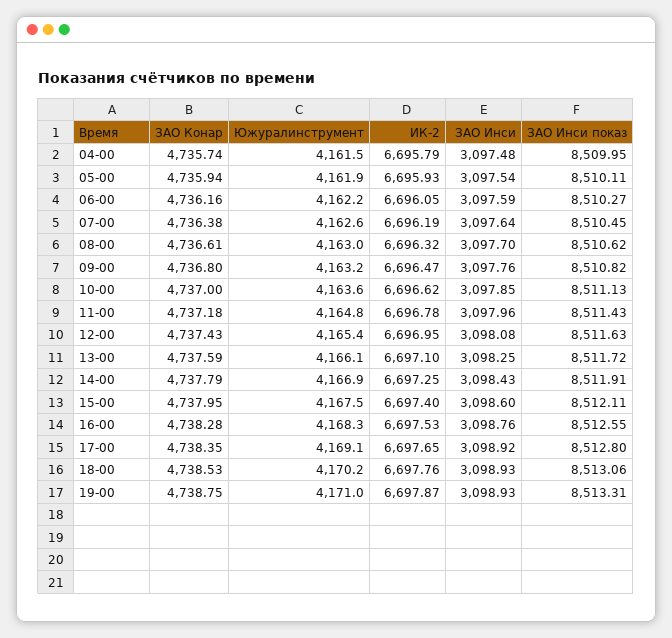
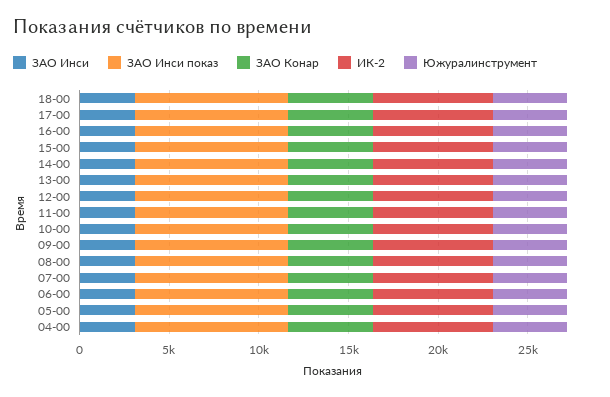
  {
    "ЗАО Конар": {
      "04-00": 4735.74,
      "05-00": 4735.94,
      "06-00": 4736.16,
      "07-00": 4736.38,
      "08-00": 4736.61,
      "09-00": 4736.8,
      "10-00": 4737,
      "11-00": 4737.18,
      "12-00": 4737.43,
      "13-00": 4737.59,
      "14-00": 4737.79,
      "15-00": 4737.95,
      "16-00": 4738.28,
      "17-00": 4738.35,
-     "18-00": 4738.53,
+     "18-00": 4738.53
-     "19-00": 4738.75
    },
    "Южуралинструмент": {
      "04-00": 4161.5,
      "05-00": 4161.9,
      "06-00": 4162.2,
      "07-00": 4162.6,
      "08-00": 4163,
      "09-00": 4163.2,
      "10-00": 4163.6,
      "11-00": 4164.8,
      "12-00": 4165.4,
      "13-00": 4166.1,
      "14-00": 4166.9,
      "15-00": 4167.5,
      "16-00": 4168.3,
      "17-00": 4169.1,
-     "18-00": 4170.2,
+     "18-00": 4170.2
-     "19-00": 4171
    },
    "ИК-2": {
      "04-00": 6695.79,
      "05-00": 6695.93,
      "06-00": 6696.05,
      "07-00": 6696.19,
      "08-00": 6696.32,
      "09-00": 6696.47,
      "10-00": 6696.62,
      "11-00": 6696.78,
      "12-00": 6696.95,
      "13-00": 6697.1,
      "14-00": 6697.25,
      "15-00": 6697.4,
      "16-00": 6697.53,
      "17-00": 6697.65,
-     "18-00": 6697.76,
+     "18-00": 6697.76
-     "19-00": 6697.87
    },
    "ЗАО Инси": {
      "04-00": 3097.48,
      "05-00": 3097.54,
      "06-00": 3097.59,
      "07-00": 3097.64,
      "08-00": 3097.7,
      "09-00": 3097.76,
      "10-00": 3097.85,
      "11-00": 3097.96,
      "12-00": 3098.08,
      "13-00": 3098.25,
      "14-00": 3098.43,
      "15-00": 3098.6,
      "16-00": 3098.76,
      "17-00": 3098.92,
-     "18-00": 3098.93,
+     "18-00": 3098.93
-     "19-00": 3098.93
    },
    "ЗАО Инси показ": {
      "04-00": 8509.95,
      "05-00": 8510.11,
      "06-00": 8510.27,
      "07-00": 8510.45,
      "08-00": 8510.62,
      "09-00": 8510.82,
      "10-00": 8511.13,
      "11-00": 8511.43,
      "12-00": 8511.63,
      "13-00": 8511.72,
      "14-00": 8511.91,
      "15-00": 8512.11,
      "16-00": 8512.55,
      "17-00": 8512.8,
-     "18-00": 8513.06,
+     "18-00": 8513.06
-     "19-00": 8513.31
    }
  }

